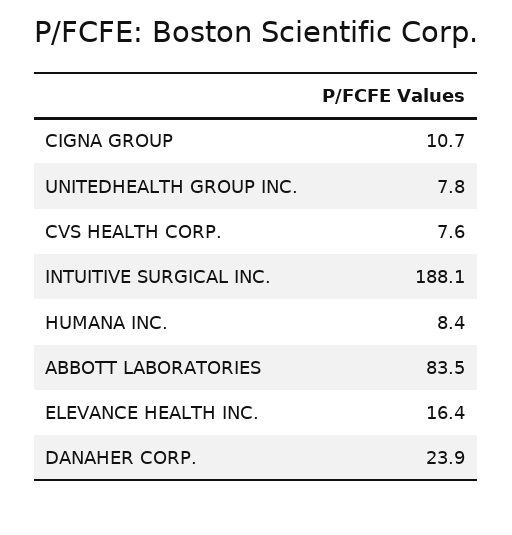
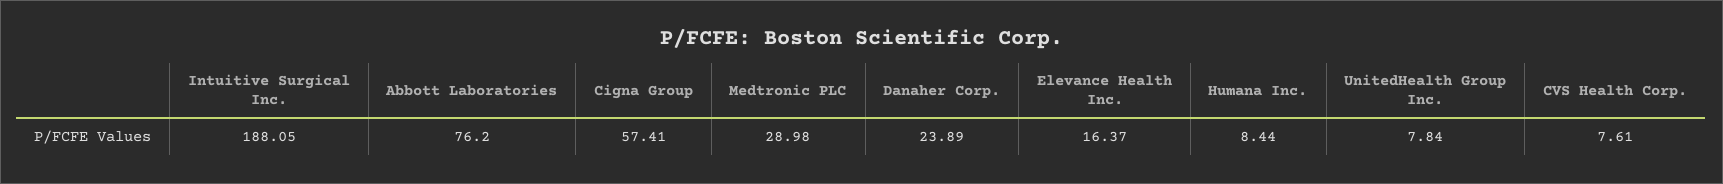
  {
-   "CIGNA GROUP": 10.7,
+   "CIGNA GROUP": 57.41,
    "UNITEDHEALTH GROUP INC.": 7.84,
    "CVS HEALTH CORP.": 7.61,
    "INTUITIVE SURGICAL INC.": 188.05,
    "HUMANA INC.": 8.44,
-   "ABBOTT LABORATORIES": 83.5,
+   "ABBOTT LABORATORIES": 76.2,
    "ELEVANCE HEALTH INC.": 16.37,
-   "DANAHER CORP.": 23.89
+   "DANAHER CORP.": 23.89,
+   "Medtronic PLC": 28.98
  }

